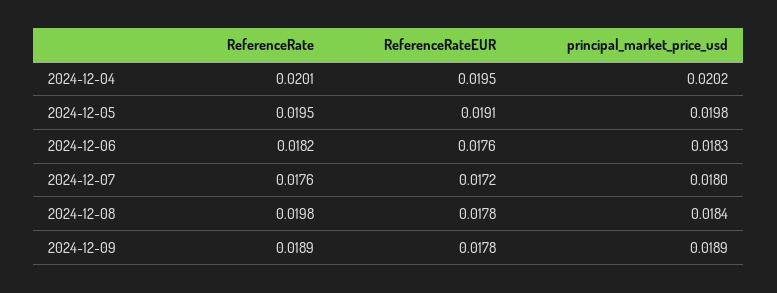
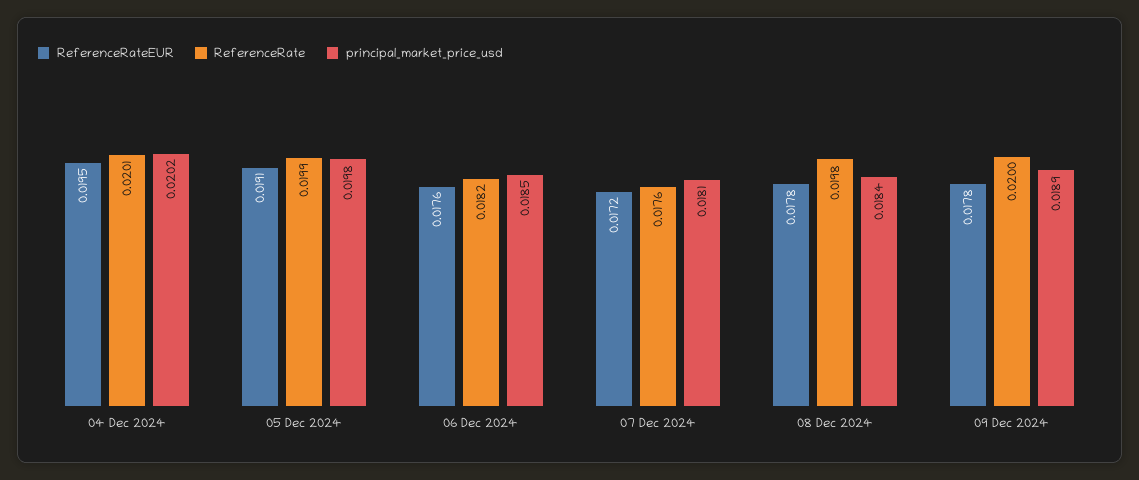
  {
    "ReferenceRate": {
      "2024-12-04": 0.0201,
-     "2024-12-05": 0.0195,
+     "2024-12-05": 0.0199,
      "2024-12-06": 0.0182,
      "2024-12-07": 0.0176,
      "2024-12-08": 0.0198,
-     "2024-12-09": 0.0189
+     "2024-12-09": 0.02
    },
    "ReferenceRateEUR": {
      "2024-12-04": 0.0195,
      "2024-12-05": 0.0191,
      "2024-12-06": 0.0176,
      "2024-12-07": 0.0172,
      "2024-12-08": 0.0178,
      "2024-12-09": 0.0178
    },
    "principal_market_price_usd": {
      "2024-12-04": 0.0202,
      "2024-12-05": 0.0198,
-     "2024-12-06": 0.0183,
+     "2024-12-06": 0.0185,
-     "2024-12-07": 0.018,
+     "2024-12-07": 0.0181,
      "2024-12-08": 0.0184,
      "2024-12-09": 0.0189
    }
  }

